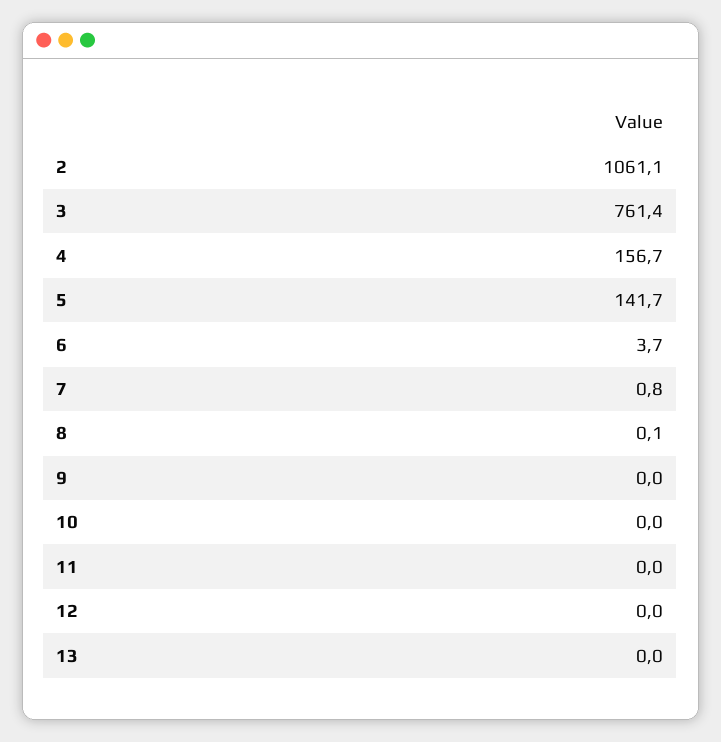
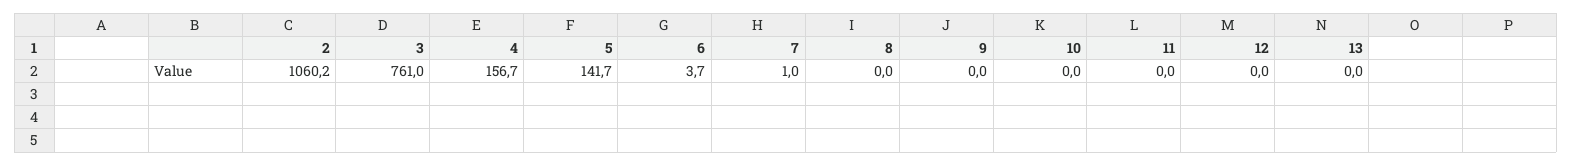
  {
-   "2": 1061.1,
+   "2": 1060.2,
-   "3": 761.4,
+   "3": 761,
    "4": 156.7,
    "5": 141.7,
    "6": 3.7,
-   "7": 0.8,
+   "7": 1,
-   "8": 0.1,
+   "8": 0,
    "9": 0,
    "10": 0,
    "11": 0,
    "12": 0,
    "13": 0
  }

